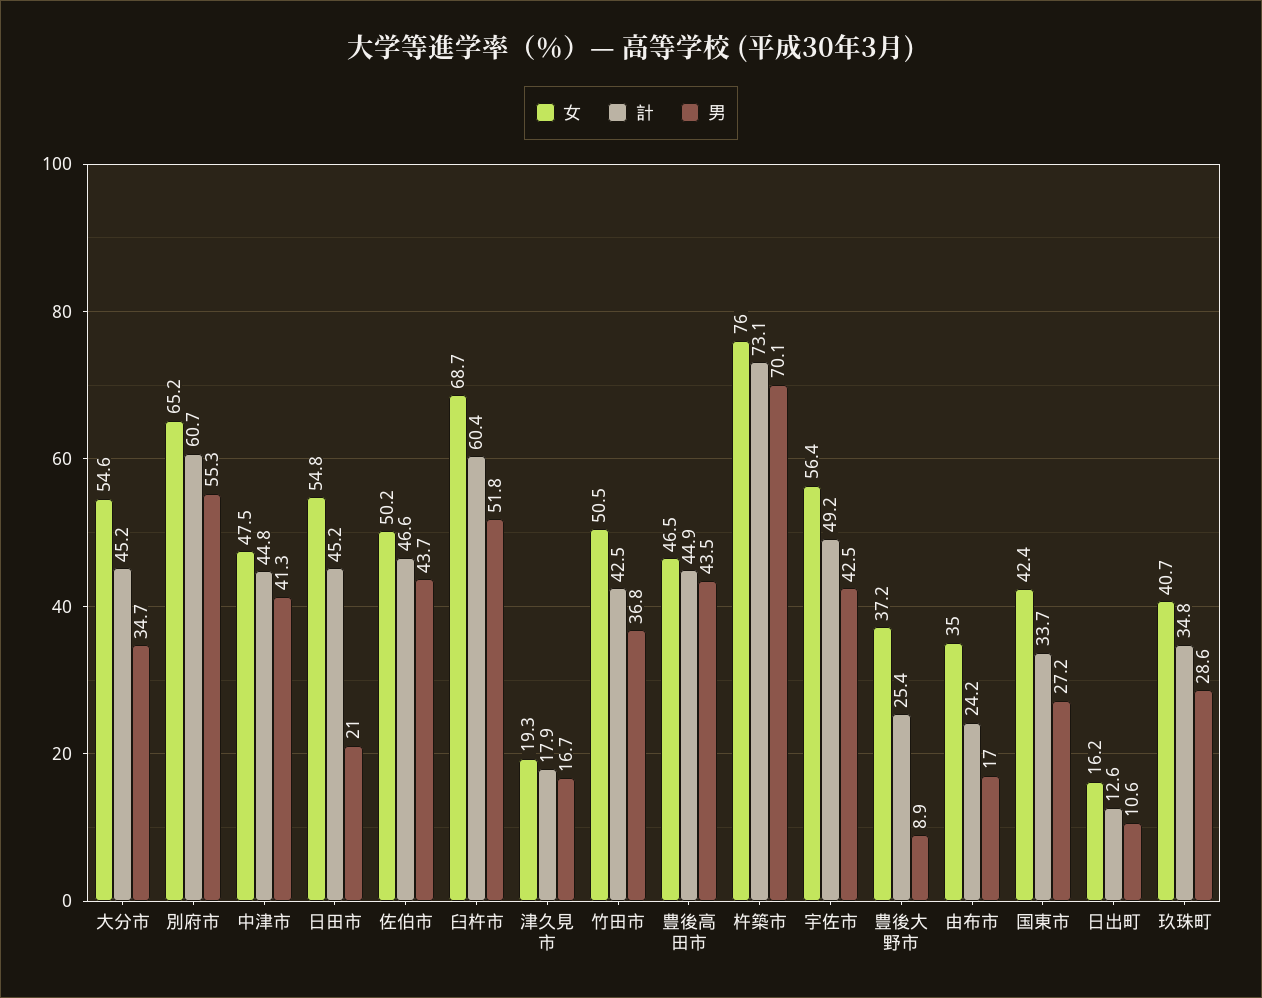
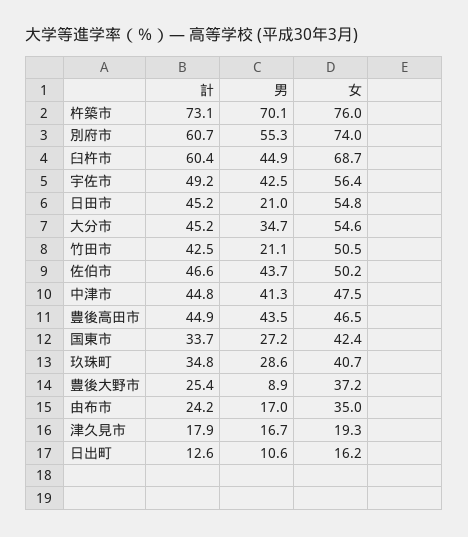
  {
    "女": {
      "大分市": 54.6,
-     "別府市": 65.2,
+     "別府市": 74,
      "中津市": 47.5,
      "日田市": 54.8,
      "佐伯市": 50.2,
      "臼杵市": 68.7,
      "津久見市": 19.3,
      "竹田市": 50.5,
      "豊後高田市": 46.5,
      "杵築市": 76,
      "宇佐市": 56.4,
      "豊後大野市": 37.2,
      "由布市": 35,
      "国東市": 42.4,
      "日出町": 16.2,
      "玖珠町": 40.7
    },
    "計": {
      "大分市": 45.2,
      "別府市": 60.7,
      "中津市": 44.8,
      "日田市": 45.2,
      "佐伯市": 46.6,
      "臼杵市": 60.4,
      "津久見市": 17.9,
      "竹田市": 42.5,
      "豊後高田市": 44.9,
      "杵築市": 73.1,
      "宇佐市": 49.2,
      "豊後大野市": 25.4,
      "由布市": 24.2,
      "国東市": 33.7,
      "日出町": 12.6,
      "玖珠町": 34.8
    },
    "男": {
      "大分市": 34.7,
      "別府市": 55.3,
      "中津市": 41.3,
      "日田市": 21,
      "佐伯市": 43.7,
-     "臼杵市": 51.8,
+     "臼杵市": 44.9,
      "津久見市": 16.7,
-     "竹田市": 36.8,
+     "竹田市": 21.1,
      "豊後高田市": 43.5,
      "杵築市": 70.1,
      "宇佐市": 42.5,
      "豊後大野市": 8.9,
      "由布市": 17,
      "国東市": 27.2,
      "日出町": 10.6,
      "玖珠町": 28.6
    }
  }

